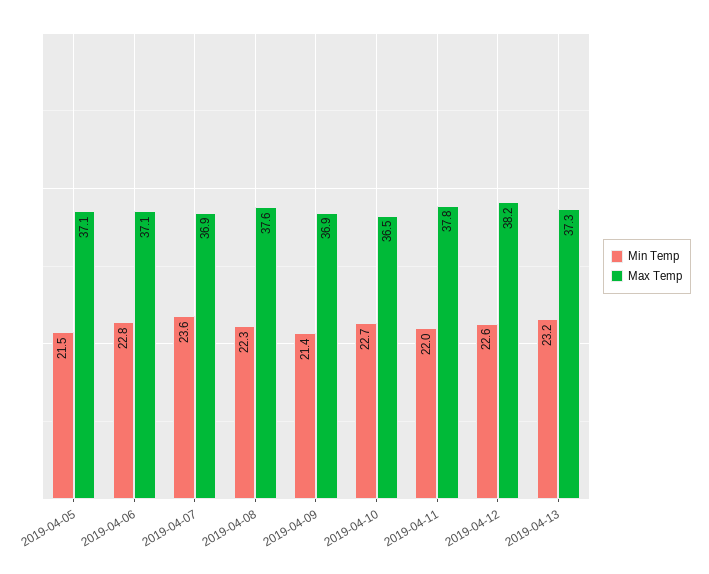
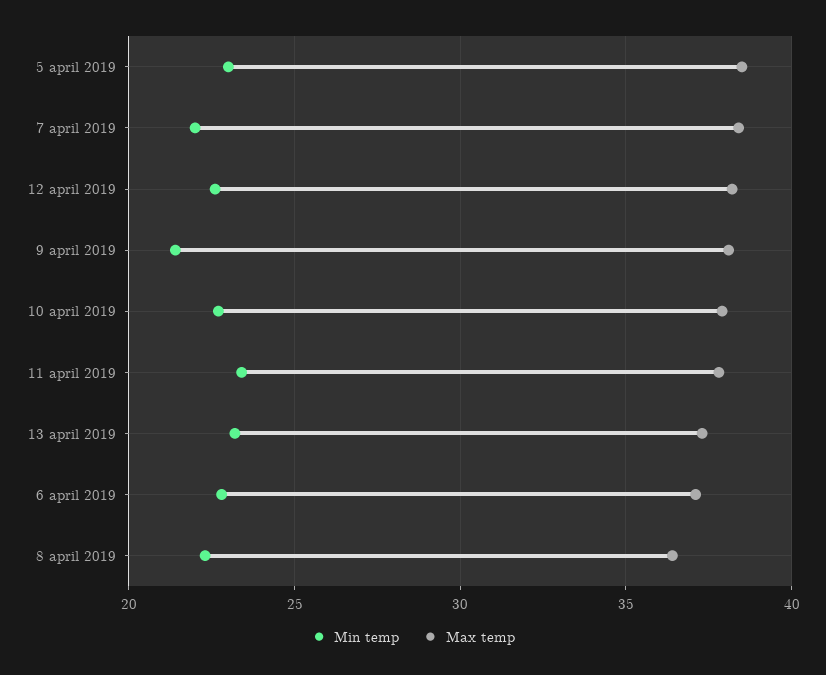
  {
    "Min Temp": {
-     "2019-04-05": 21.5,
+     "2019-04-05": 23,
      "2019-04-06": 22.8,
-     "2019-04-07": 23.6,
+     "2019-04-07": 22,
      "2019-04-08": 22.3,
      "2019-04-09": 21.4,
      "2019-04-10": 22.7,
-     "2019-04-11": 22,
+     "2019-04-11": 23.5,
      "2019-04-12": 22.6,
      "2019-04-13": 23.2
    },
    "Max Temp": {
-     "2019-04-05": 37.1,
+     "2019-04-05": 38.5,
      "2019-04-06": 37.1,
-     "2019-04-07": 36.9,
+     "2019-04-07": 38.5,
-     "2019-04-08": 37.6,
+     "2019-04-08": 36.5,
-     "2019-04-09": 36.9,
+     "2019-04-09": 38,
-     "2019-04-10": 36.5,
+     "2019-04-10": 38,
      "2019-04-11": 37.8,
      "2019-04-12": 38.2,
      "2019-04-13": 37.3
    }
  }

